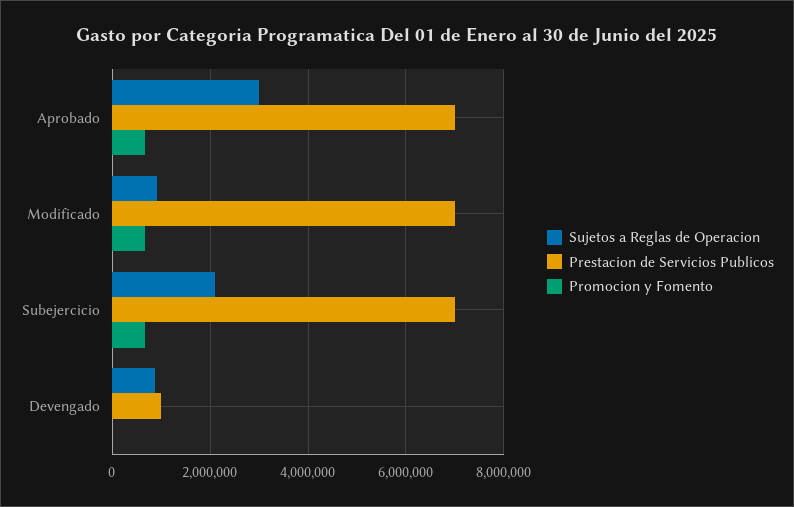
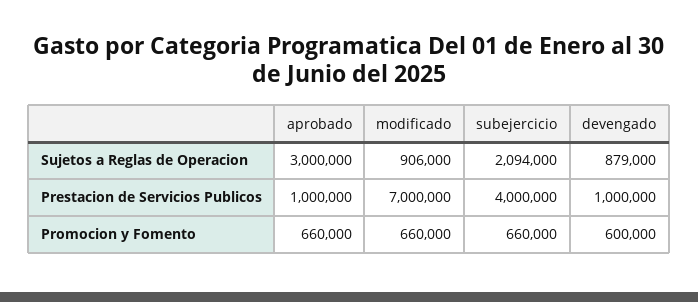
  {
    "Sujetos a Reglas de Operacion": {
      "Aprobado": 3000000,
      "Modificado": 906000,
      "Subejercicio": 2094000,
      "Devengado": 879000
    },
    "Prestacion de Servicios Publicos": {
-     "Aprobado": 7000000,
+     "Aprobado": 1000000,
      "Modificado": 7000000,
-     "Subejercicio": 7000000,
+     "Subejercicio": 4000000,
      "Devengado": 1000000
    },
    "Promocion y Fomento": {
      "Aprobado": 660000,
      "Modificado": 660000,
      "Subejercicio": 660000,
-     "Devengado": 0
+     "Devengado": 600000
    }
  }

